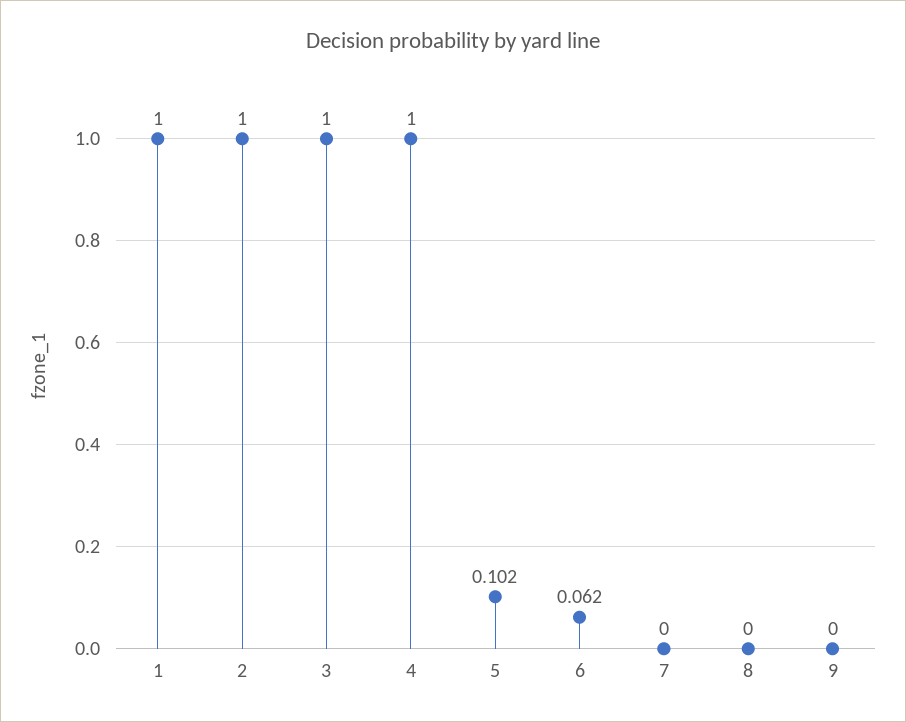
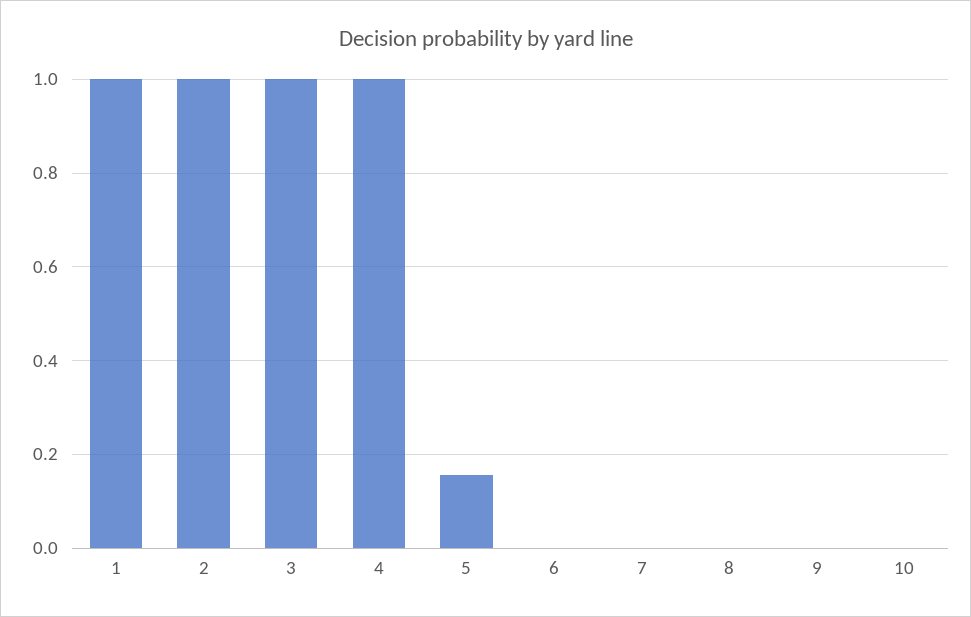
  {
    "1": 1,
    "2": 1,
    "3": 1,
    "4": 1,
-   "5": 0.102,
+   "5": 0.16,
-   "6": 0.062,
+   "6": 0,
    "7": 0,
    "8": 0,
-   "9": 0
+   "9": 0,
+   "10": 0
  }

